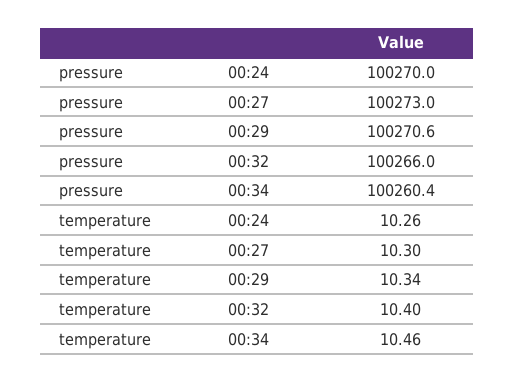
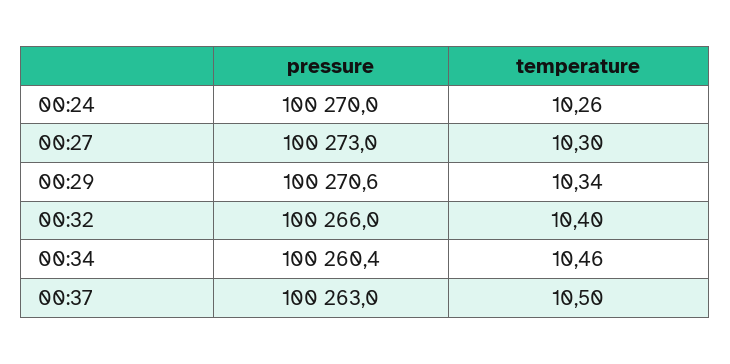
  {
    "pressure": {
      "00:24": 100270,
      "00:27": 100273,
      "00:29": 100270.6,
      "00:32": 100266,
-     "00:34": 100260.4
+     "00:34": 100260.4,
+     "00:37": 100263
    },
    "temperature": {
      "00:24": 10.26,
      "00:27": 10.3,
      "00:29": 10.34,
      "00:32": 10.4,
-     "00:34": 10.46
+     "00:34": 10.46,
+     "00:37": 10.5
    }
  }

